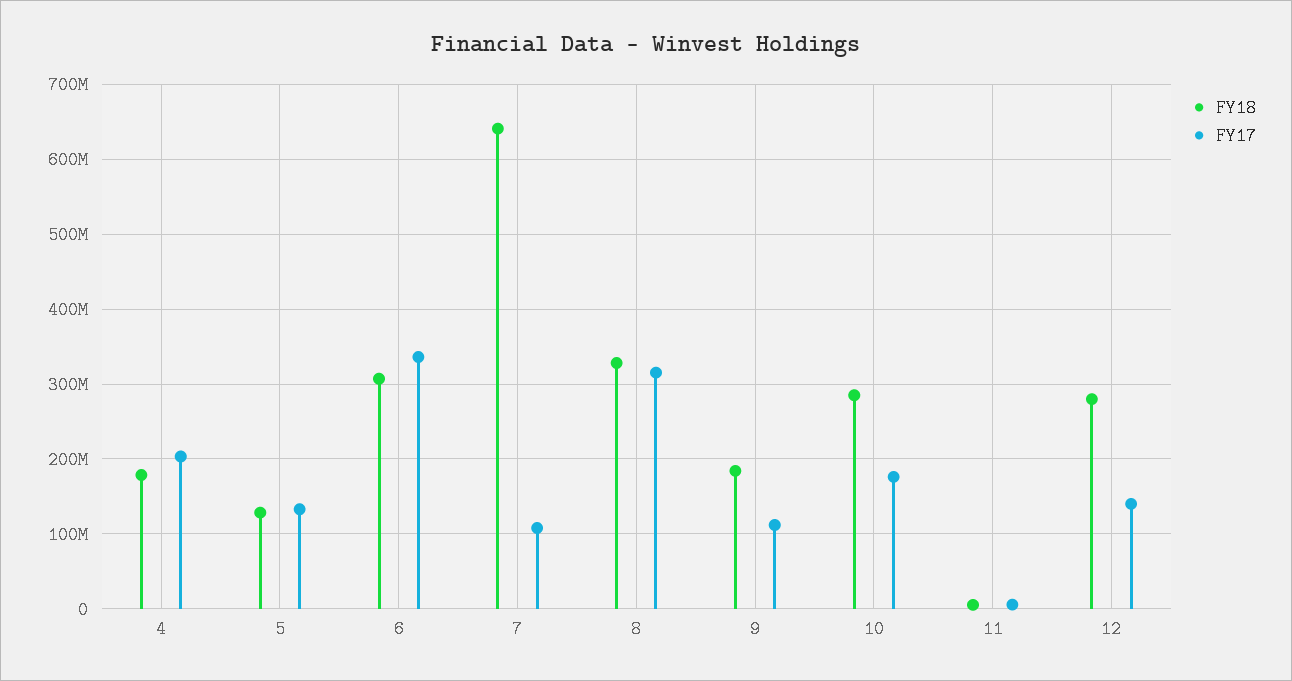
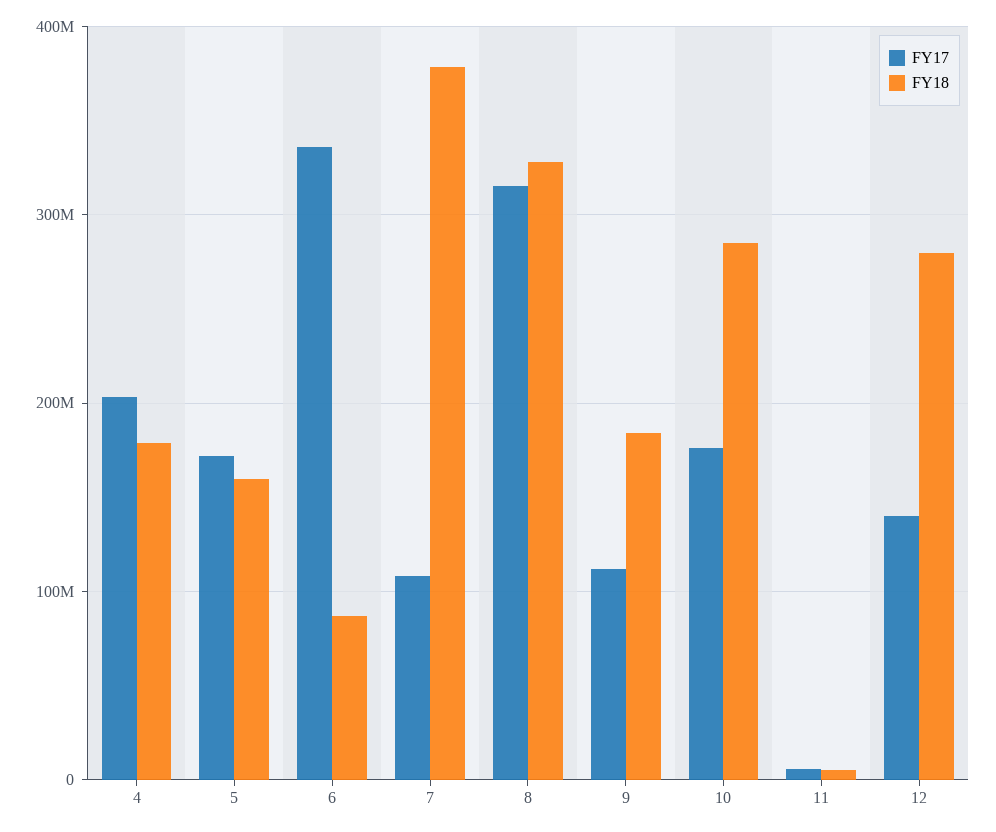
  {
    "FY18": {
      "4": 180000000,
-     "5": 130000000,
+     "5": 160000000,
-     "6": 310000000,
+     "6": 90000000,
-     "7": 640000000,
+     "7": 380000000,
      "8": 330000000,
      "9": 180000000,
      "10": 290000000,
      "11": 10000000,
      "12": 280000000
    },
    "FY17": {
      "4": 200000000,
-     "5": 130000000,
+     "5": 170000000,
      "6": 340000000,
      "7": 110000000,
      "8": 320000000,
      "9": 110000000,
      "10": 180000000,
      "11": 10000000,
      "12": 140000000
    }
  }

